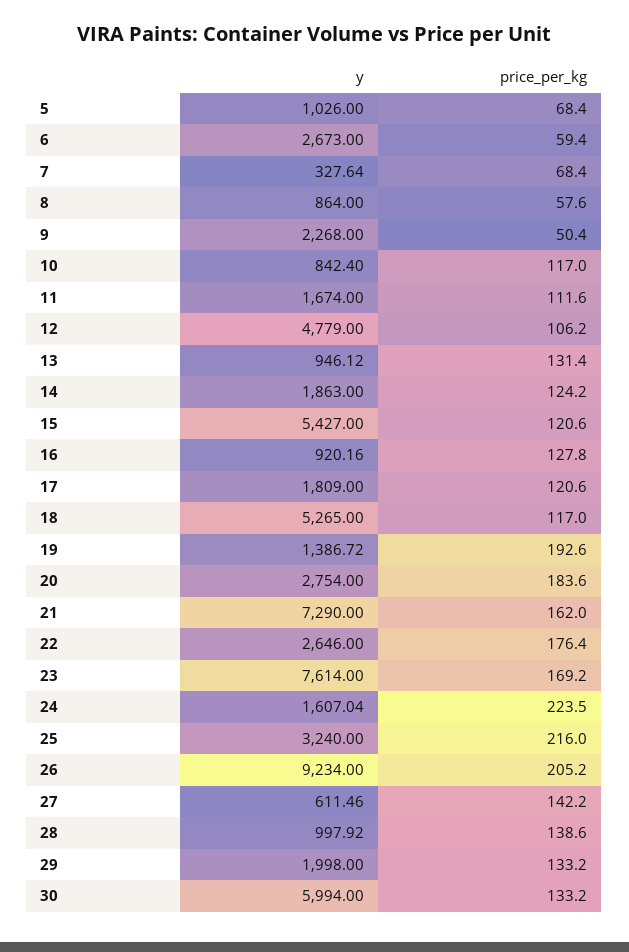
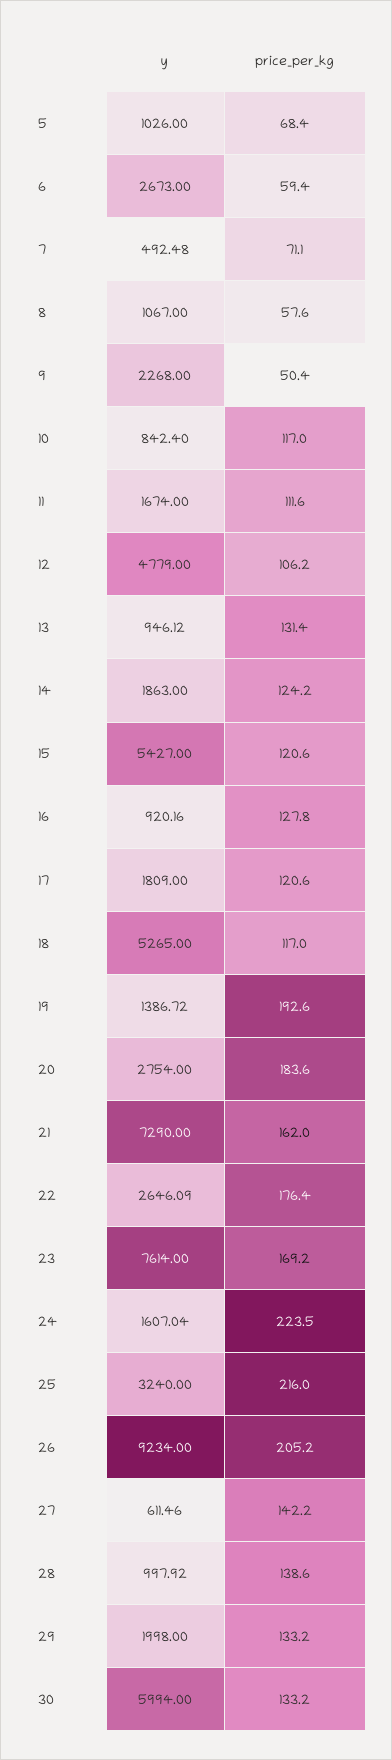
  {
    "y": {
      "5": 1026,
      "6": 2673,
-     "7": 327.64,
+     "7": 492.48,
-     "8": 864,
+     "8": 1067,
      "9": 2268,
      "10": 842.4,
      "11": 1674,
      "12": 4779,
      "13": 946.12,
      "14": 1863,
      "15": 5427,
      "16": 920.16,
      "17": 1809,
      "18": 5265,
      "19": 1386.72,
      "20": 2754,
      "21": 7290,
-     "22": 2646,
+     "22": 2646.09,
      "23": 7614,
      "24": 1607.04,
      "25": 3240,
      "26": 9234,
      "27": 611.46,
      "28": 997.92,
      "29": 1998,
      "30": 5994
    },
    "price_per_kg": {
      "5": 68.4,
      "6": 59.4,
-     "7": 68.4,
+     "7": 71.1,
      "8": 57.6,
      "9": 50.4,
      "10": 117,
      "11": 111.6,
      "12": 106.2,
      "13": 131.4,
      "14": 124.2,
      "15": 120.6,
      "16": 127.8,
      "17": 120.6,
      "18": 117,
      "19": 192.6,
      "20": 183.6,
      "21": 162,
      "22": 176.4,
      "23": 169.2,
      "24": 223.5,
      "25": 216,
      "26": 205.2,
      "27": 142.2,
      "28": 138.6,
      "29": 133.2,
      "30": 133.2
    }
  }

